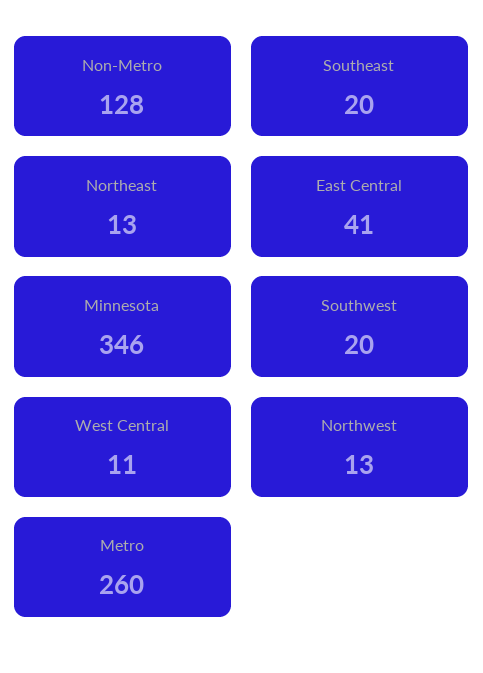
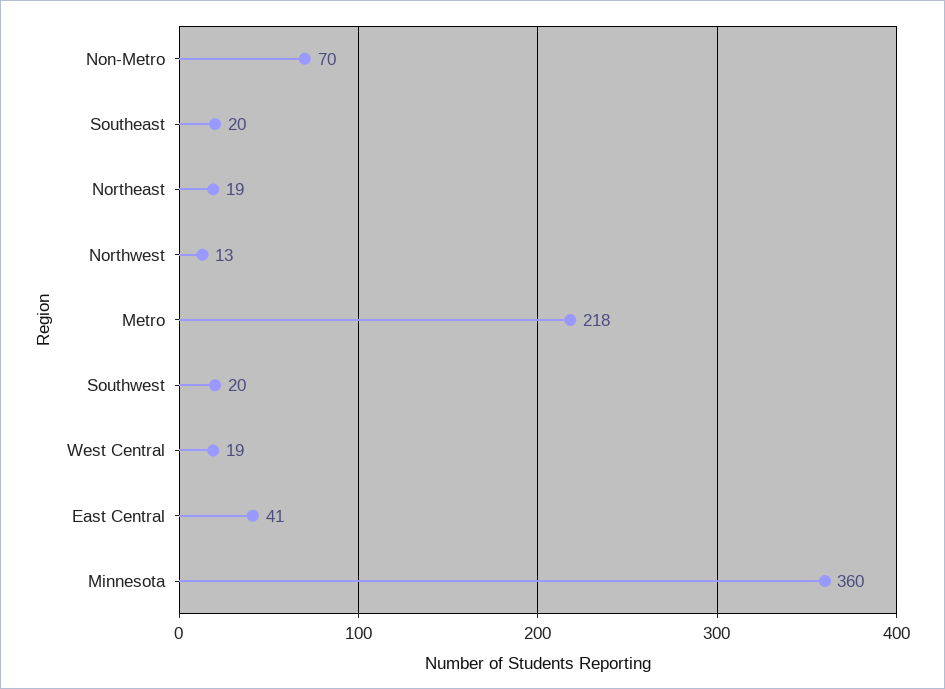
  {
-   "Non-Metro": 128,
+   "Non-Metro": 70,
    "Southeast": 20,
-   "Northeast": 13,
+   "Northeast": 19,
    "East Central": 41,
-   "Minnesota": 346,
+   "Minnesota": 360,
    "Southwest": 20,
-   "West Central": 11,
+   "West Central": 19,
    "Northwest": 13,
-   "Metro": 260
+   "Metro": 218
  }

